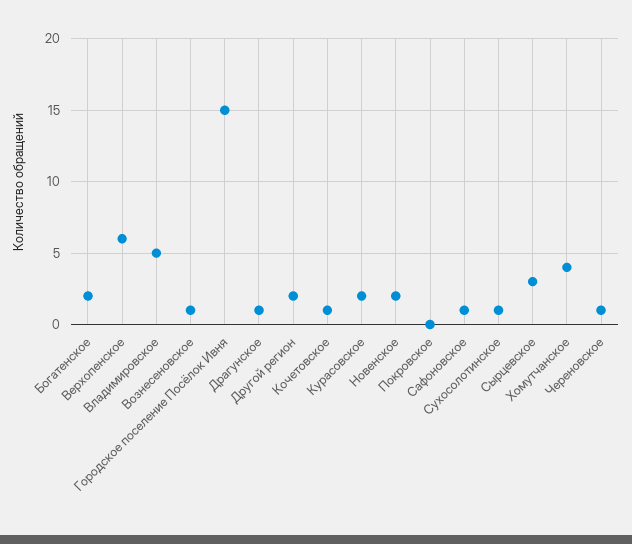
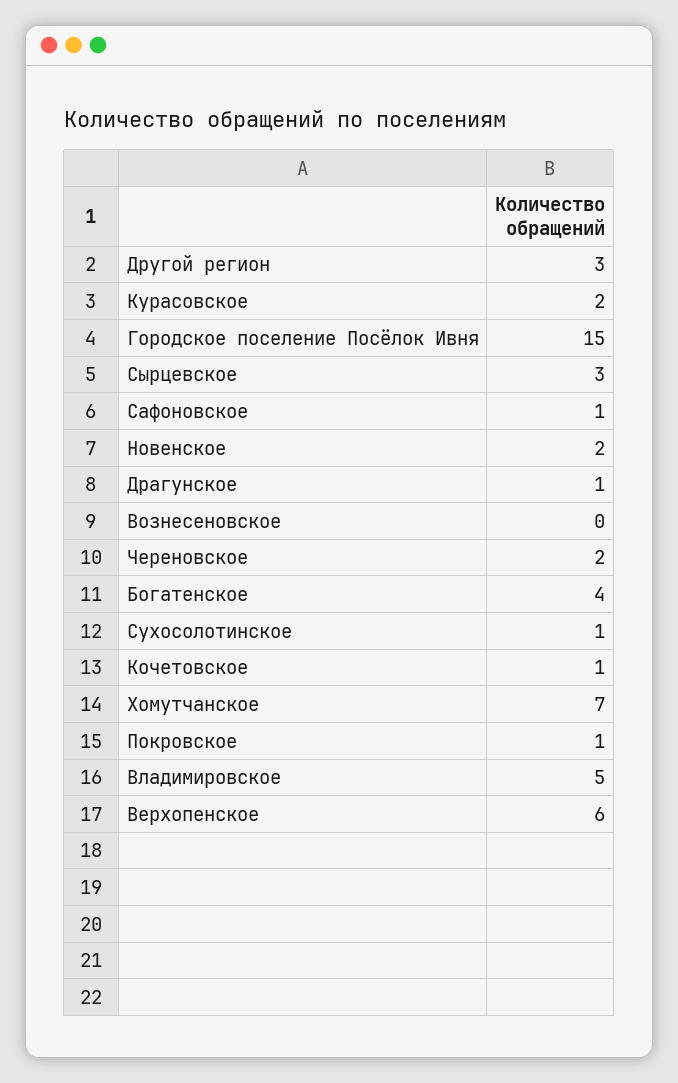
  {
-   "Богатенское": 2,
+   "Богатенское": 4,
    "Верхопенское": 6,
    "Владимировское": 5,
-   "Вознесеновское": 1,
+   "Вознесеновское": 0,
    "Городское поселение Посёлок Ивня": 15,
    "Драгунское": 1,
-   "Другой регион": 2,
+   "Другой регион": 3,
    "Кочетовское": 1,
    "Курасовское": 2,
    "Новенское": 2,
-   "Покровское": 0,
+   "Покровское": 1,
    "Сафоновское": 1,
    "Сухосолотинское": 1,
    "Сырцевское": 3,
-   "Хомутчанское": 4,
+   "Хомутчанское": 7,
-   "Череновское": 1
+   "Череновское": 2
  }

